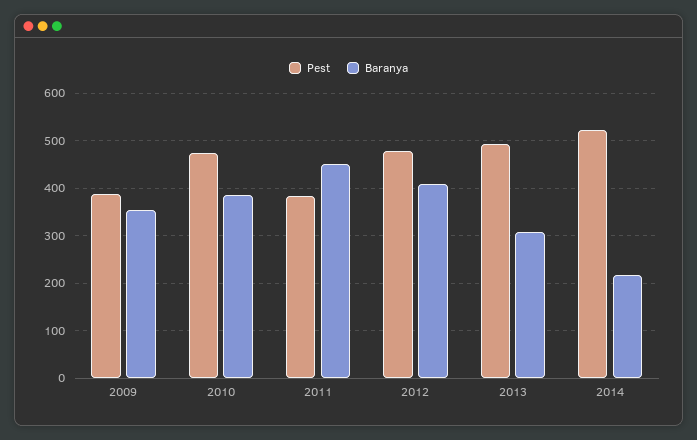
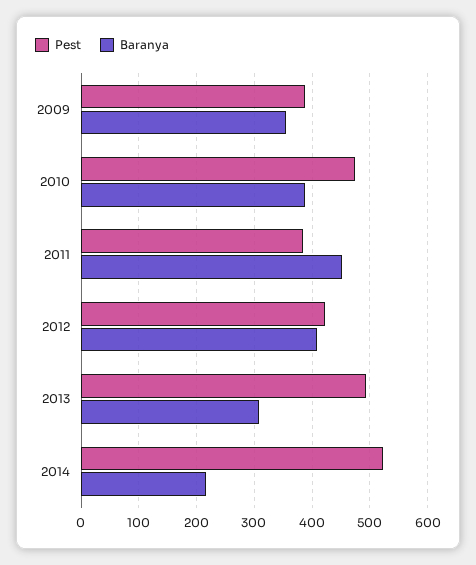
  {
    "Pest": {
      "2009": 380,
      "2010": 480,
      "2011": 380,
-     "2012": 480,
+     "2012": 420,
      "2013": 500,
      "2014": 520
    },
    "Baranya": {
      "2009": 360,
      "2010": 380,
      "2011": 460,
      "2012": 400,
      "2013": 300,
      "2014": 220
    }
  }

